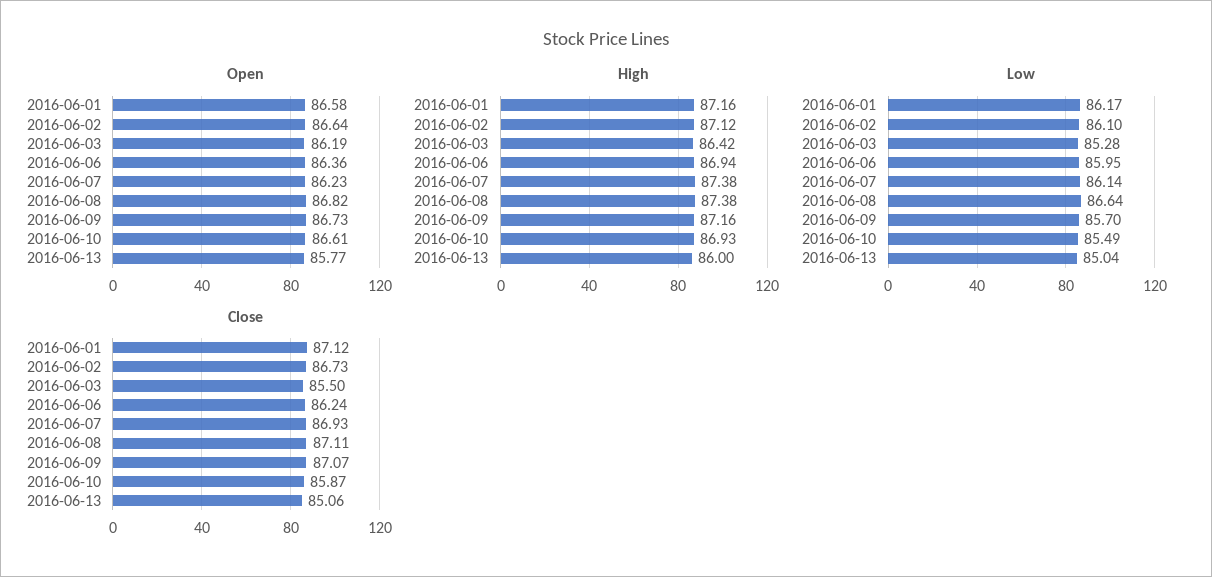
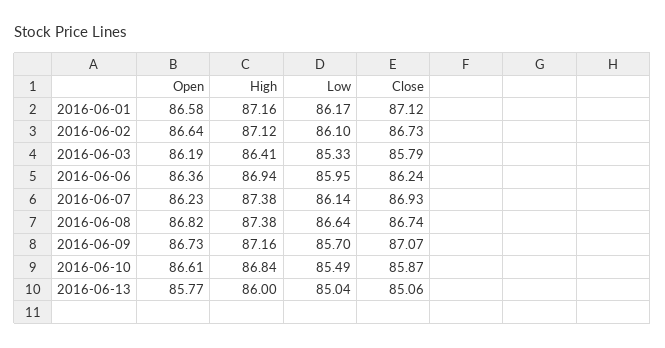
  {
    "Open": {
      "2016-06-01": 86.58,
      "2016-06-02": 86.64,
      "2016-06-03": 86.19,
      "2016-06-06": 86.36,
      "2016-06-07": 86.23,
      "2016-06-08": 86.82,
      "2016-06-09": 86.73,
      "2016-06-10": 86.61,
      "2016-06-13": 85.77
    },
    "High": {
      "2016-06-01": 87.16,
      "2016-06-02": 87.12,
-     "2016-06-03": 86.42,
+     "2016-06-03": 86.41,
      "2016-06-06": 86.94,
      "2016-06-07": 87.38,
      "2016-06-08": 87.38,
      "2016-06-09": 87.16,
-     "2016-06-10": 86.93,
+     "2016-06-10": 86.84,
      "2016-06-13": 86
    },
    "Low": {
      "2016-06-01": 86.17,
      "2016-06-02": 86.1,
-     "2016-06-03": 85.28,
+     "2016-06-03": 85.33,
      "2016-06-06": 85.95,
      "2016-06-07": 86.14,
      "2016-06-08": 86.64,
      "2016-06-09": 85.7,
      "2016-06-10": 85.49,
      "2016-06-13": 85.04
    },
    "Close": {
      "2016-06-01": 87.12,
      "2016-06-02": 86.73,
-     "2016-06-03": 85.5,
+     "2016-06-03": 85.79,
      "2016-06-06": 86.24,
      "2016-06-07": 86.93,
-     "2016-06-08": 87.11,
+     "2016-06-08": 86.74,
      "2016-06-09": 87.07,
      "2016-06-10": 85.87,
      "2016-06-13": 85.06
    }
  }

